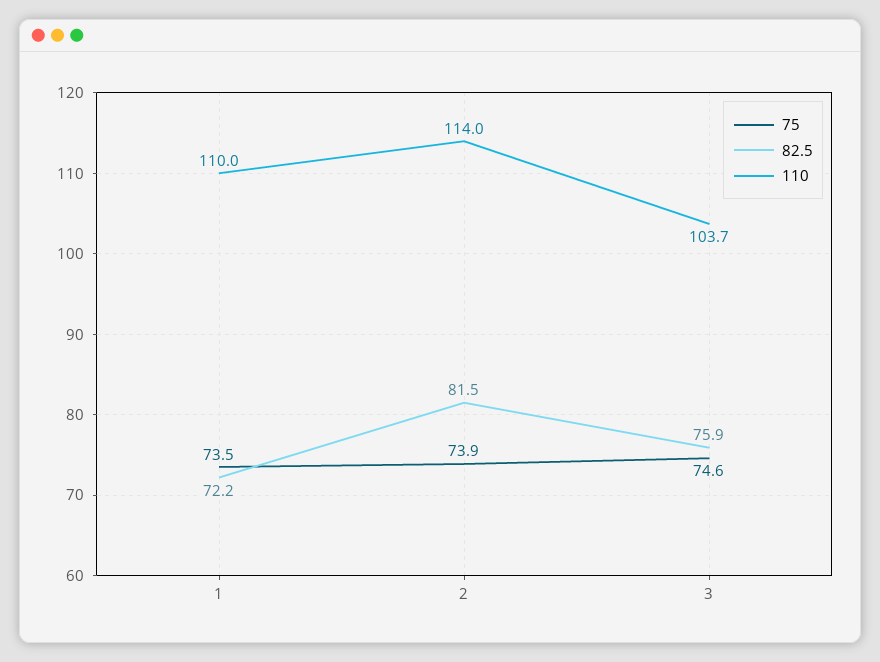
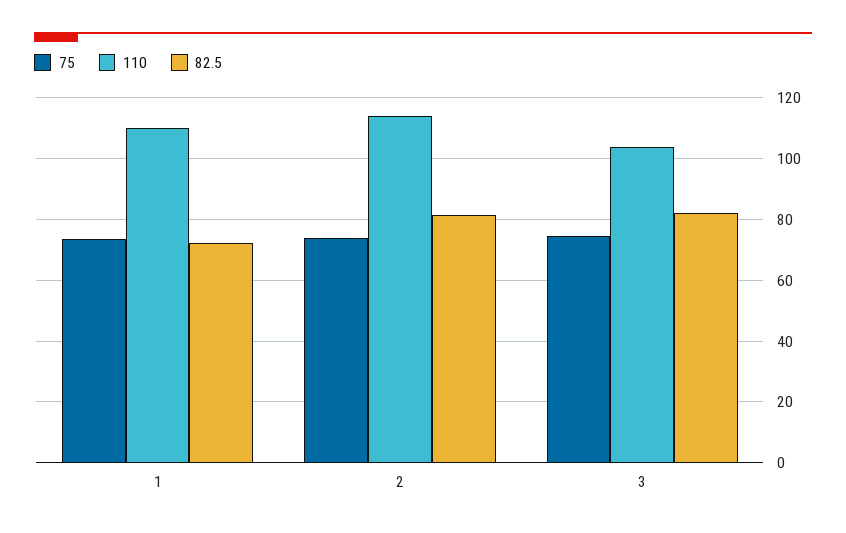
  {
    "75": {
      "1": 73.5,
      "2": 73.9,
      "3": 74.6
    },
    "82.5": {
      "1": 72.2,
      "2": 81.5,
-     "3": 75.9
+     "3": 82
    },
    "110": {
      "1": 110,
      "2": 114,
      "3": 103.7
    }
  }

